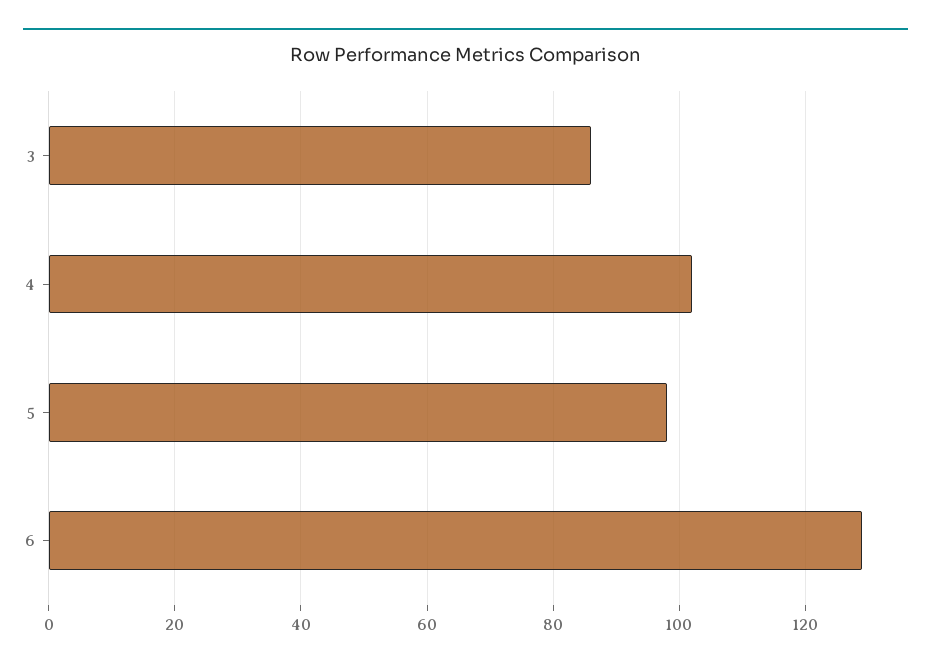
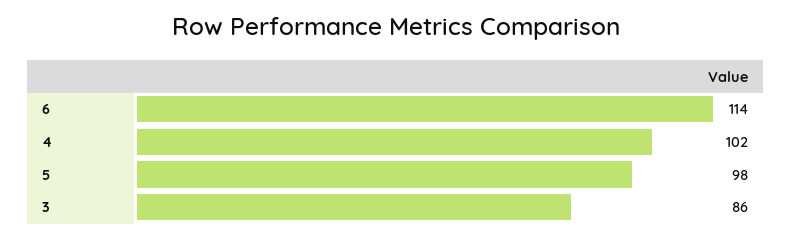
  {
    "3": 86,
    "4": 102,
    "5": 98,
-   "6": 130
+   "6": 114
  }

